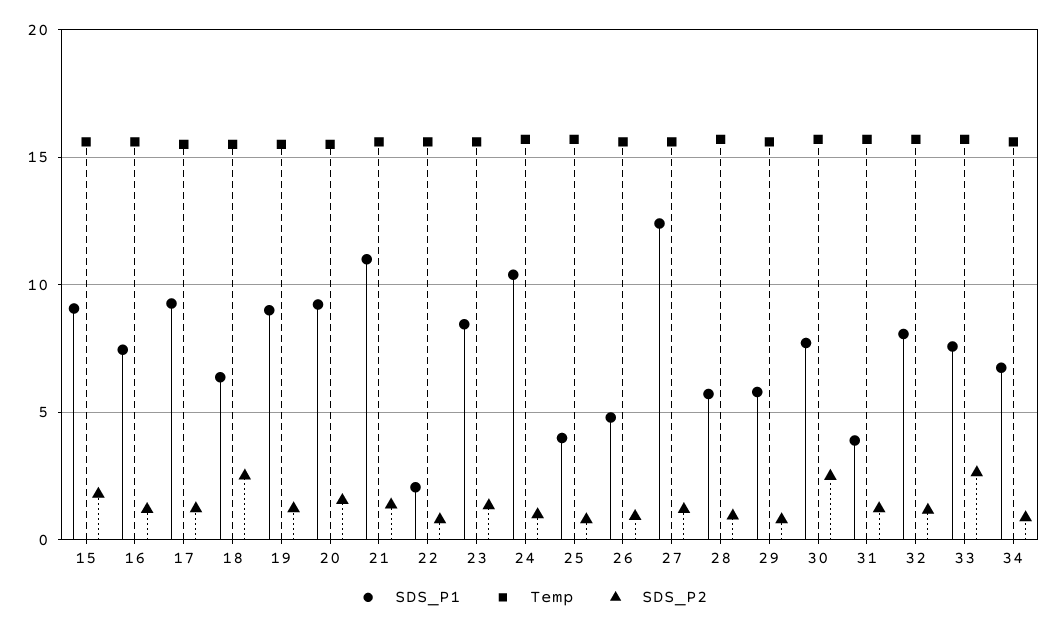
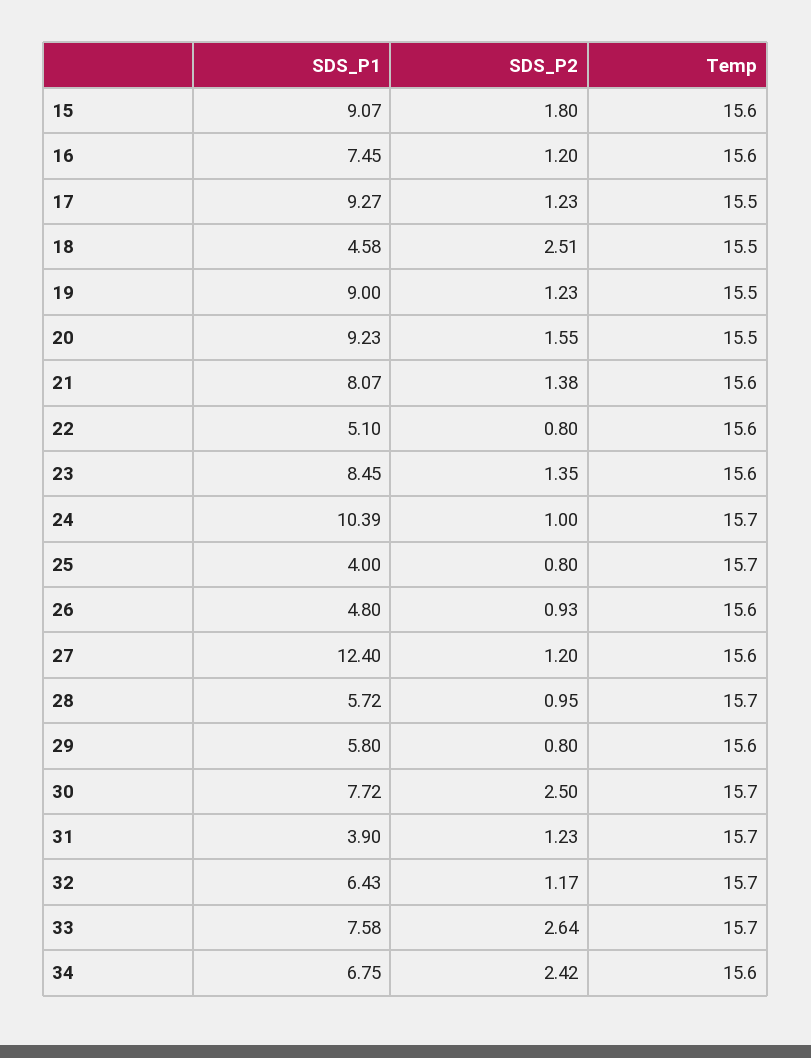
  {
    "SDS_P1": {
      "15": 9.07,
      "16": 7.45,
      "17": 9.27,
-     "18": 6.5,
+     "18": 4.58,
      "19": 9,
      "20": 9.23,
-     "21": 11,
+     "21": 8.07,
-     "22": 2,
+     "22": 5.1,
      "23": 8.45,
      "24": 10.39,
      "25": 4,
      "26": 4.8,
      "27": 12.4,
      "28": 5.72,
      "29": 5.8,
      "30": 7.72,
      "31": 3.9,
-     "32": 8,
+     "32": 6.43,
      "33": 7.58,
      "34": 6.75
    },
    "Temp": {
      "15": 15.6,
      "16": 15.6,
      "17": 15.5,
      "18": 15.5,
      "19": 15.5,
      "20": 15.5,
      "21": 15.6,
      "22": 15.6,
      "23": 15.6,
      "24": 15.7,
      "25": 15.7,
      "26": 15.6,
      "27": 15.6,
      "28": 15.7,
      "29": 15.6,
      "30": 15.7,
      "31": 15.7,
      "32": 15.7,
      "33": 15.7,
      "34": 15.6
    },
    "SDS_P2": {
      "15": 1.8,
      "16": 1.2,
      "17": 1.23,
      "18": 2.51,
      "19": 1.23,
      "20": 1.55,
      "21": 1.38,
      "22": 0.8,
      "23": 1.35,
      "24": 1,
      "25": 0.8,
      "26": 0.93,
      "27": 1.2,
      "28": 0.95,
      "29": 0.8,
      "30": 2.5,
      "31": 1.23,
      "32": 1.17,
      "33": 2.64,
-     "34": 1
+     "34": 2.42
    }
  }

